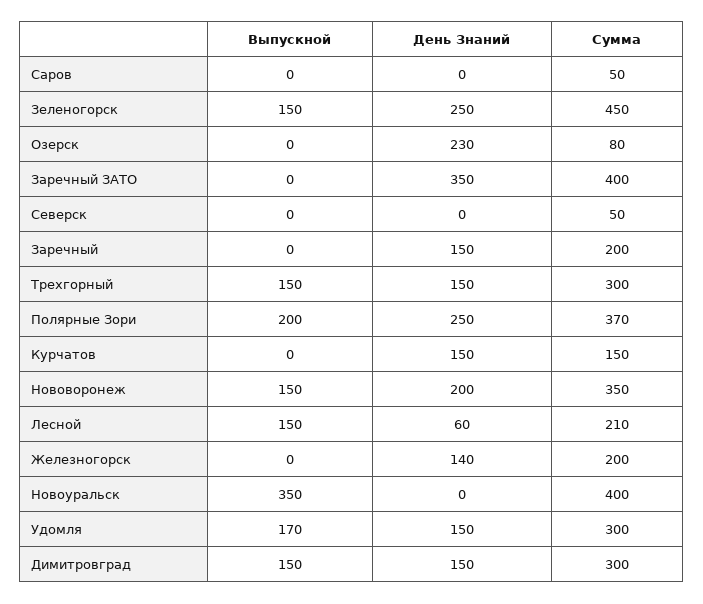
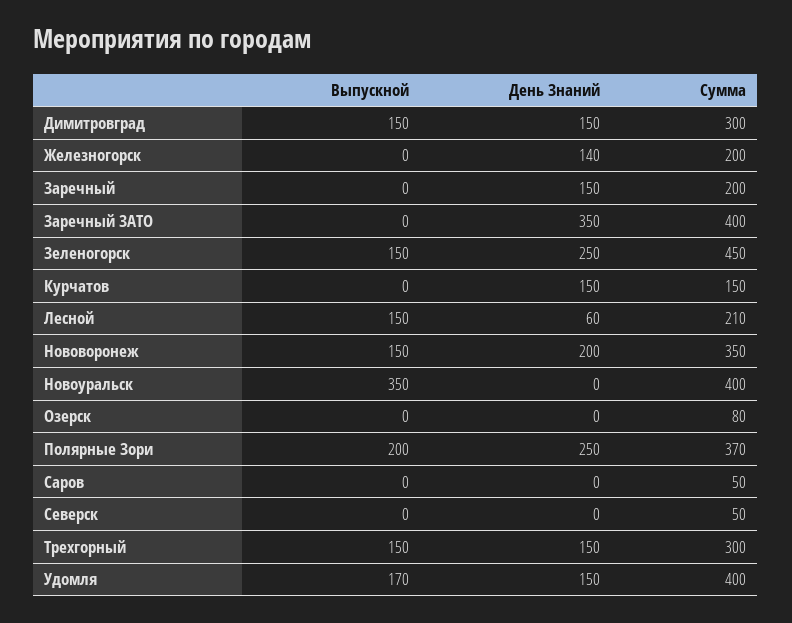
  {
    "Выпускной": {
      "Саров": 0,
      "Зеленогорск": 150,
      "Озерск": 0,
      "Заречный ЗАТО": 0,
      "Северск": 0,
      "Заречный": 0,
      "Трехгорный": 150,
      "Полярные Зори": 200,
      "Курчатов": 0,
      "Нововоронеж": 150,
      "Лесной": 150,
      "Железногорск": 0,
      "Новоуральск": 350,
      "Удомля": 170,
      "Димитровград": 150
    },
    "День Знаний": {
      "Саров": 0,
      "Зеленогорск": 250,
-     "Озерск": 230,
+     "Озерск": 0,
      "Заречный ЗАТО": 350,
      "Северск": 0,
      "Заречный": 150,
      "Трехгорный": 150,
      "Полярные Зори": 250,
      "Курчатов": 150,
      "Нововоронеж": 200,
      "Лесной": 60,
      "Железногорск": 140,
      "Новоуральск": 0,
      "Удомля": 150,
      "Димитровград": 150
    },
    "Сумма": {
      "Саров": 50,
      "Зеленогорск": 450,
      "Озерск": 80,
      "Заречный ЗАТО": 400,
      "Северск": 50,
      "Заречный": 200,
      "Трехгорный": 300,
      "Полярные Зори": 370,
      "Курчатов": 150,
      "Нововоронеж": 350,
      "Лесной": 210,
      "Железногорск": 200,
      "Новоуральск": 400,
-     "Удомля": 300,
+     "Удомля": 400,
      "Димитровград": 300
    }
  }

